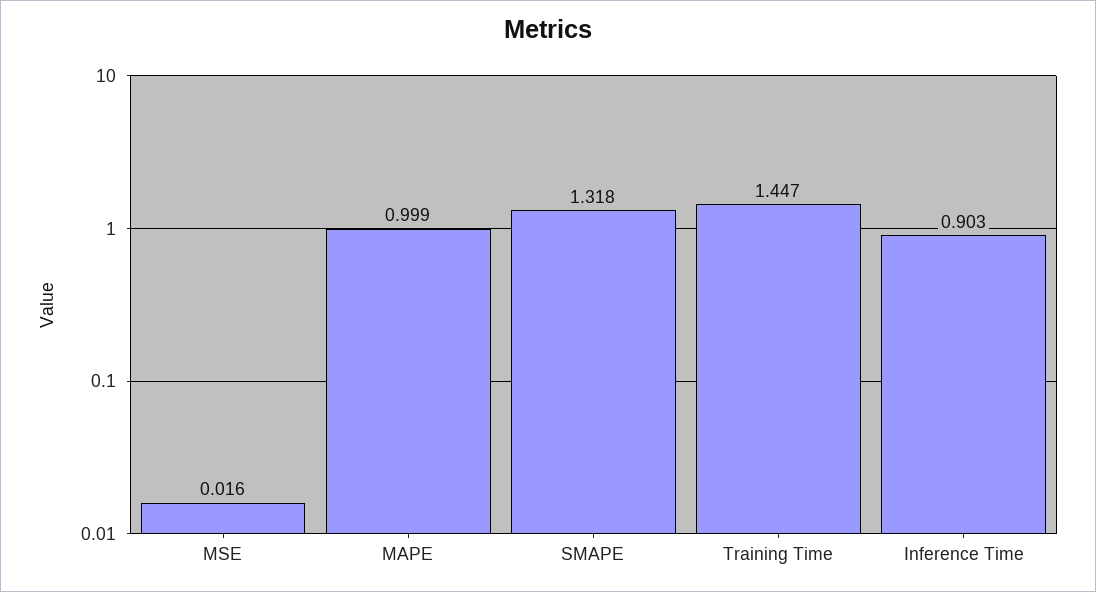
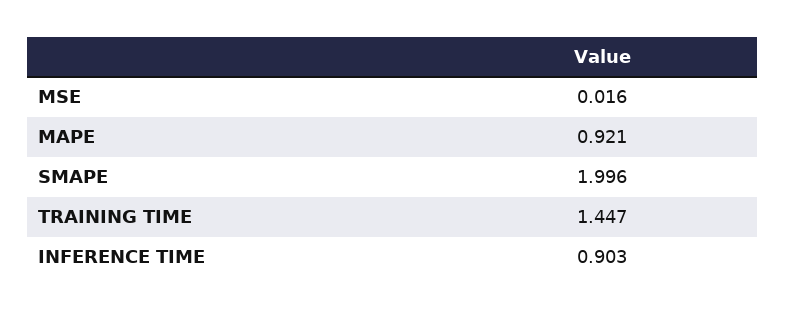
  {
    "MSE": 0.016,
-   "MAPE": 0.999,
+   "MAPE": 0.921,
-   "SMAPE": 1.318,
+   "SMAPE": 1.996,
    "Training Time": 1.447,
    "Inference Time": 0.903
  }

